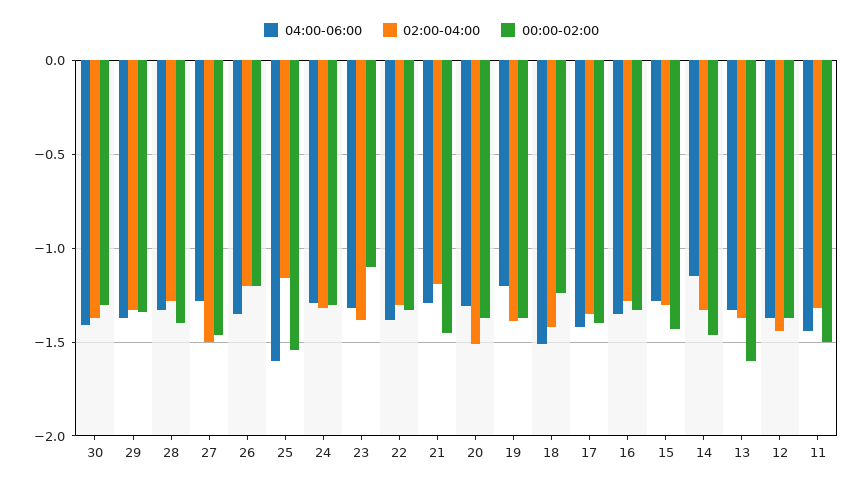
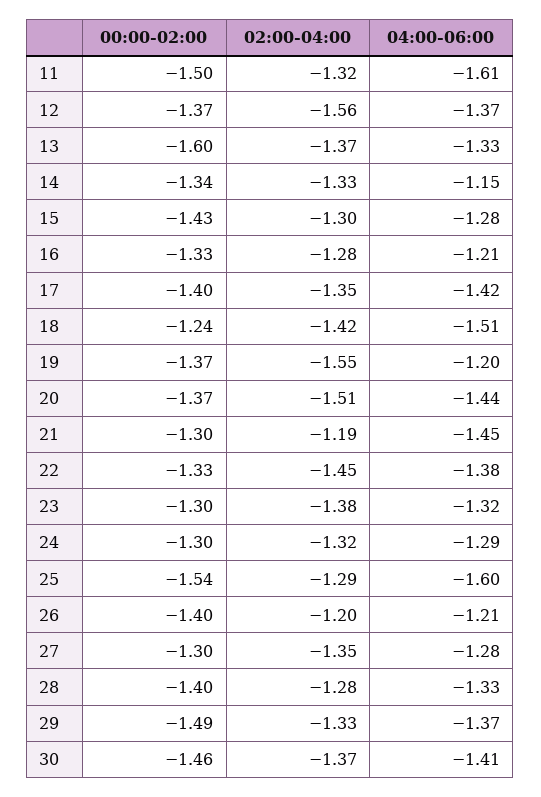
  {
    "04:00-06:00": {
      "30": -1.41,
      "29": -1.37,
      "28": -1.33,
      "27": -1.28,
-     "26": -1.35,
+     "26": -1.21,
      "25": -1.6,
      "24": -1.29,
      "23": -1.32,
      "22": -1.38,
-     "21": -1.3,
+     "21": -1.45,
-     "20": -1.3,
+     "20": -1.44,
      "19": -1.2,
      "18": -1.51,
      "17": -1.42,
-     "16": -1.35,
+     "16": -1.21,
      "15": -1.28,
      "14": -1.15,
      "13": -1.33,
      "12": -1.37,
-     "11": -1.45
+     "11": -1.61
    },
    "02:00-04:00": {
      "30": -1.37,
      "29": -1.33,
      "28": -1.28,
-     "27": -1.5,
+     "27": -1.35,
      "26": -1.2,
-     "25": -1.15,
+     "25": -1.29,
      "24": -1.32,
      "23": -1.38,
-     "22": -1.3,
+     "22": -1.45,
      "21": -1.19,
      "20": -1.51,
-     "19": -1.4,
+     "19": -1.55,
      "18": -1.42,
      "17": -1.35,
      "16": -1.28,
      "15": -1.3,
      "14": -1.33,
      "13": -1.37,
-     "12": -1.45,
+     "12": -1.56,
      "11": -1.32
    },
    "00:00-02:00": {
-     "30": -1.3,
+     "30": -1.46,
-     "29": -1.35,
+     "29": -1.49,
      "28": -1.4,
-     "27": -1.45,
+     "27": -1.3,
-     "26": -1.2,
+     "26": -1.4,
      "25": -1.54,
      "24": -1.3,
-     "23": -1.1,
+     "23": -1.3,
      "22": -1.33,
-     "21": -1.45,
+     "21": -1.3,
      "20": -1.37,
      "19": -1.37,
      "18": -1.24,
      "17": -1.4,
      "16": -1.33,
      "15": -1.43,
-     "14": -1.45,
+     "14": -1.34,
      "13": -1.6,
      "12": -1.37,
      "11": -1.5
    }
  }

